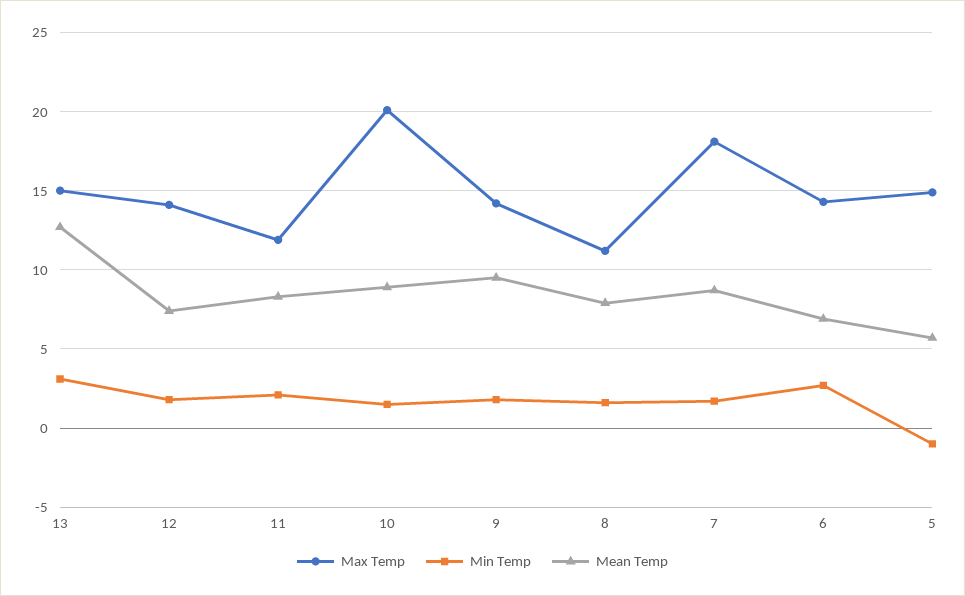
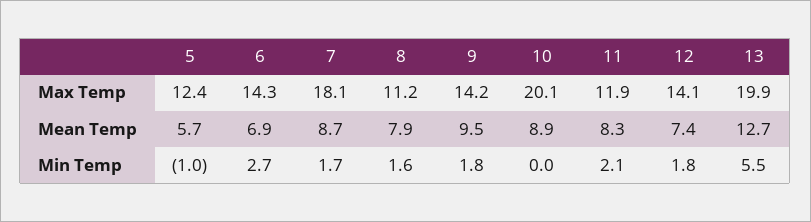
  {
    "Max Temp": {
-     "13": 15,
+     "13": 19.9,
      "12": 14.1,
      "11": 11.9,
      "10": 20.1,
      "9": 14.2,
      "8": 11.2,
      "7": 18.1,
      "6": 14.3,
-     "5": 15
+     "5": 12.4
    },
    "Min Temp": {
-     "13": 3,
+     "13": 5.5,
      "12": 1.8,
      "11": 2.1,
-     "10": 1.5,
+     "10": 0,
      "9": 1.8,
      "8": 1.6,
      "7": 1.7,
      "6": 2.7,
      "5": -1
    },
    "Mean Temp": {
      "13": 12.7,
      "12": 7.4,
      "11": 8.3,
      "10": 8.9,
      "9": 9.5,
      "8": 7.9,
      "7": 8.7,
      "6": 6.9,
      "5": 5.7
    }
  }

